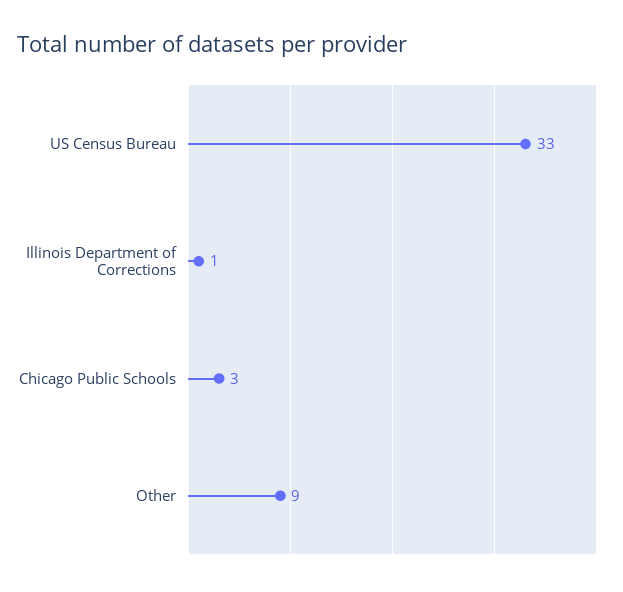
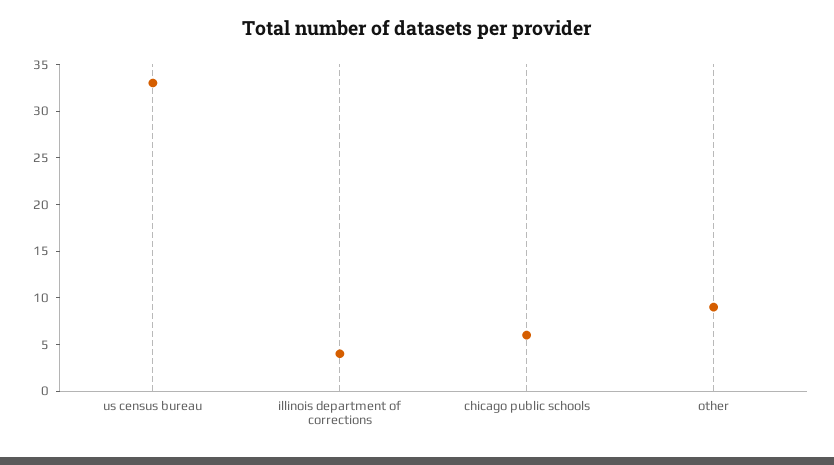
  {
    "US Census Bureau": 33,
-   "Illinois Department of Corrections": 1,
+   "Illinois Department of Corrections": 4,
-   "Chicago Public Schools": 3,
+   "Chicago Public Schools": 6,
    "Other": 9
  }

